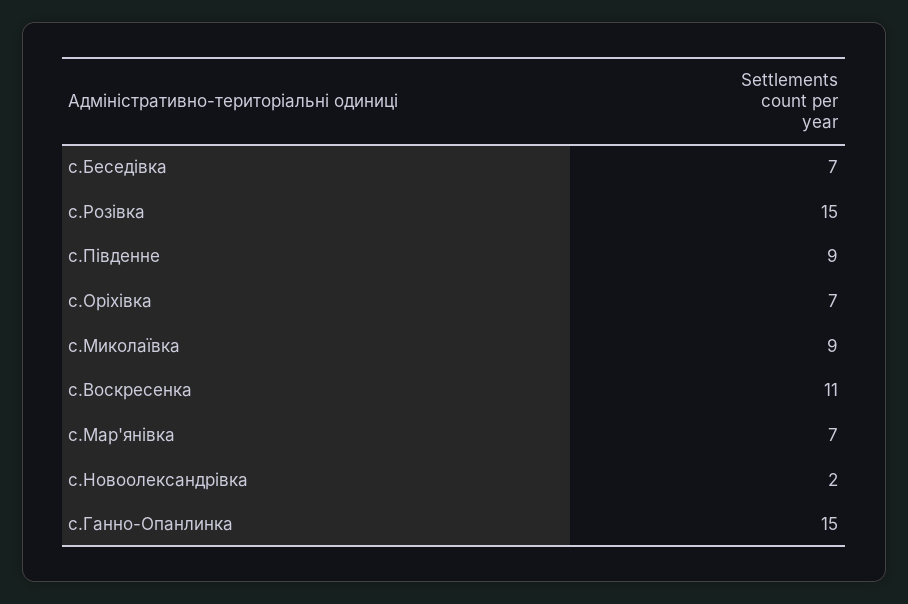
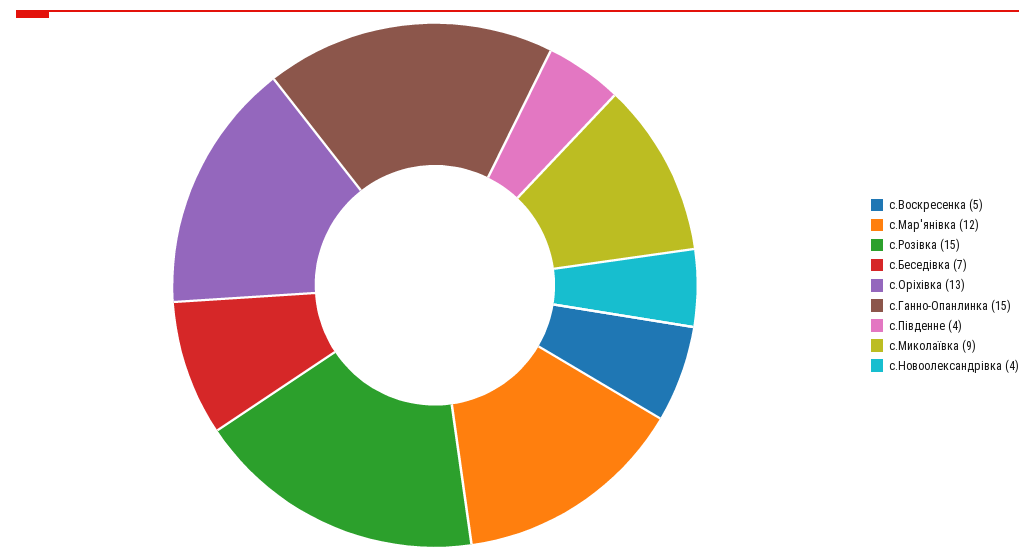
  {
    "с.Беседівка": 7,
    "с.Розівка": 15,
-   "с.Південне": 9,
+   "с.Південне": 4,
-   "с.Оріхівка": 7,
+   "с.Оріхівка": 13,
    "с.Миколаївка": 9,
-   "с.Воскресенка": 11,
+   "с.Воскресенка": 5,
-   "с.Мар'янівка": 7,
+   "с.Мар'янівка": 12,
-   "с.Новоолександрівка": 2,
+   "с.Новоолександрівка": 4,
    "с.Ганно-Опанлинка": 15
  }

